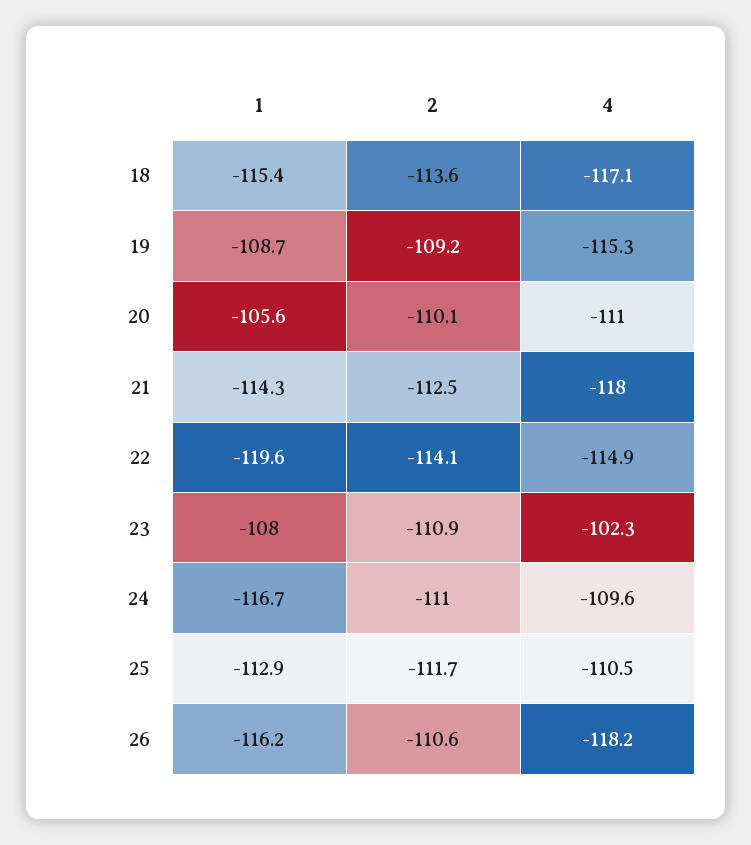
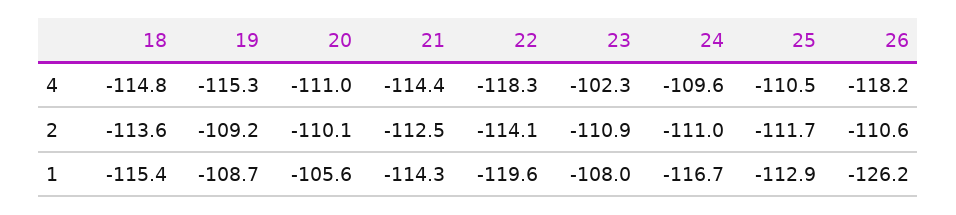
  {
    "1": {
      "18": -115.4,
      "19": -108.7,
      "20": -105.6,
      "21": -114.3,
      "22": -119.6,
      "23": -108,
      "24": -116.7,
      "25": -112.9,
-     "26": -116.2
+     "26": -126.2
    },
    "2": {
      "18": -113.6,
      "19": -109.2,
      "20": -110.1,
      "21": -112.5,
      "22": -114.1,
      "23": -110.9,
      "24": -111,
      "25": -111.7,
      "26": -110.6
    },
    "4": {
-     "18": -117.1,
+     "18": -114.8,
      "19": -115.3,
      "20": -111,
-     "21": -118,
+     "21": -114.4,
-     "22": -114.9,
+     "22": -118.3,
      "23": -102.3,
      "24": -109.6,
      "25": -110.5,
      "26": -118.2
    }
  }

